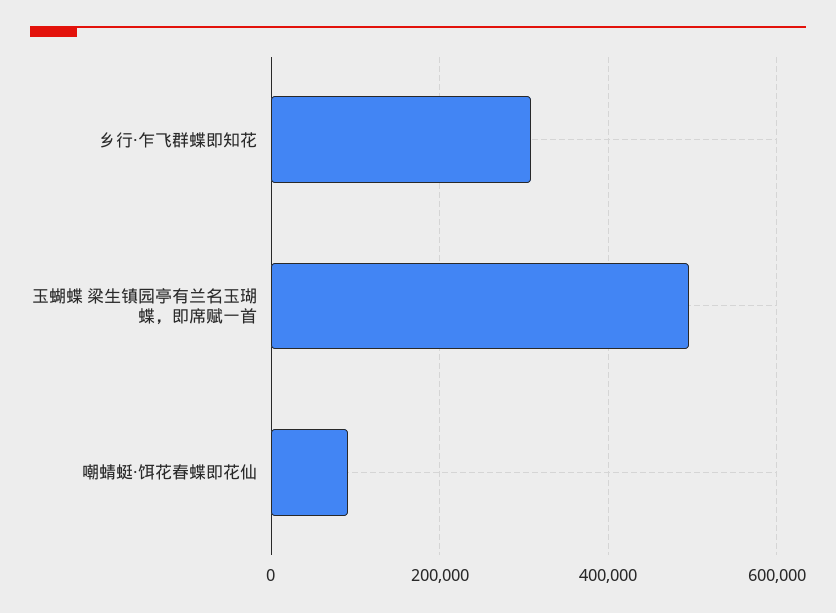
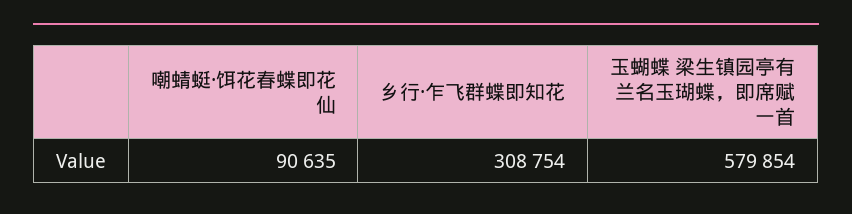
  {
    "乡行·乍飞群蝶即知花": 308754,
-   "玉蝴蝶 梁生镇园亭有兰名玉瑚蝶，即席赋一首": 500000,
+   "玉蝴蝶 梁生镇园亭有兰名玉瑚蝶，即席赋一首": 579854,
    "嘲蜻蜓·饵花春蝶即花仙": 90635
  }

